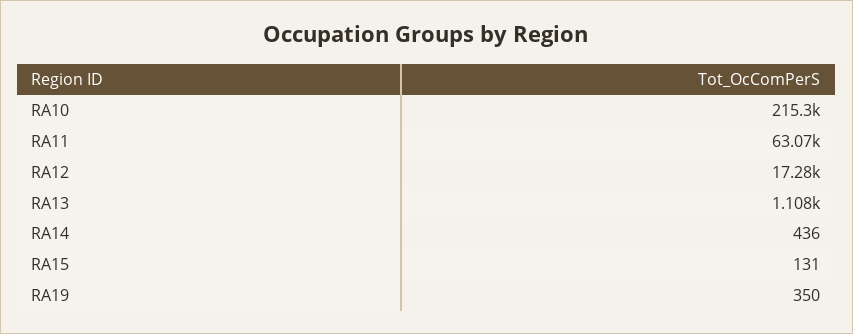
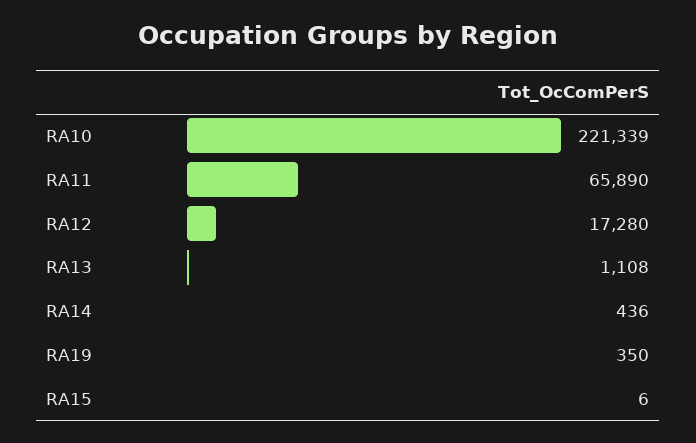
  {
-   "RA10": 215300,
+   "RA10": 221339,
-   "RA11": 63070,
+   "RA11": 65890,
    "RA12": 17280,
    "RA13": 1108,
    "RA14": 436,
-   "RA15": 131,
+   "RA15": 6,
    "RA19": 350
  }

